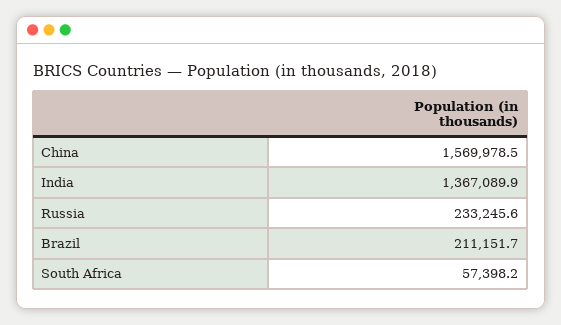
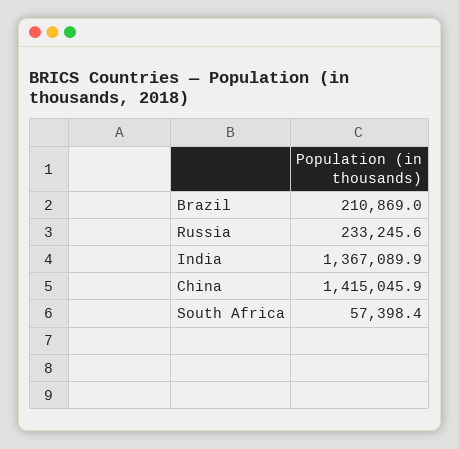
  {
-   "China": 1569978.5,
+   "China": 1415045.9,
    "India": 1367089.9,
    "Russia": 233245.6,
-   "Brazil": 211151.7,
+   "Brazil": 210869,
-   "South Africa": 57398.2
+   "South Africa": 57398.4
  }

